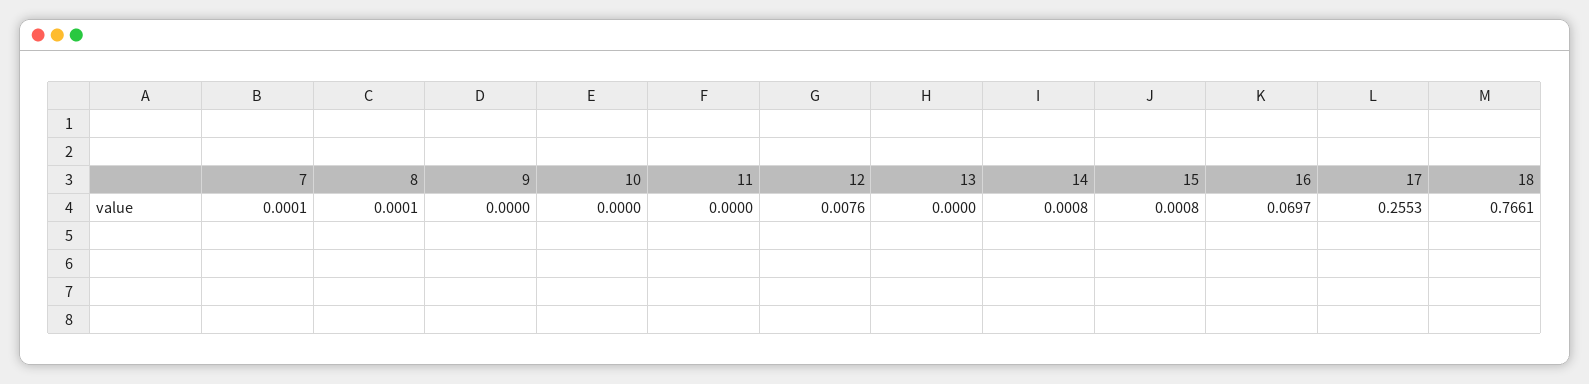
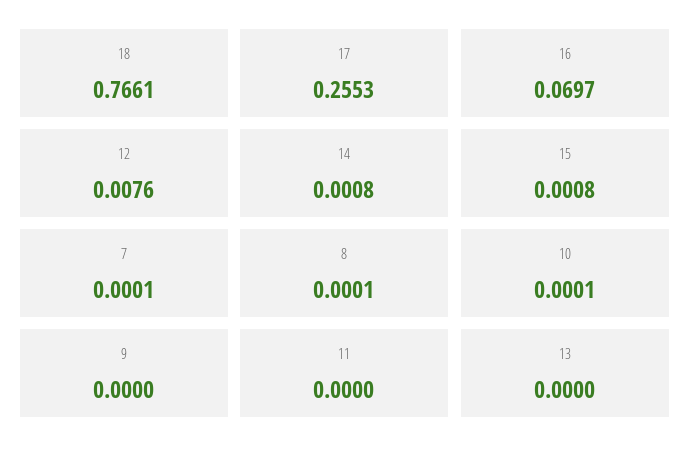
  {
    "7": 0.0001,
    "8": 0.0001,
    "9": 0,
-   "10": 0,
+   "10": 0.0001,
    "11": 0,
    "12": 0.0076,
    "13": 0,
    "14": 0.0008,
    "15": 0.0008,
    "16": 0.0697,
    "17": 0.2553,
    "18": 0.7661
  }

